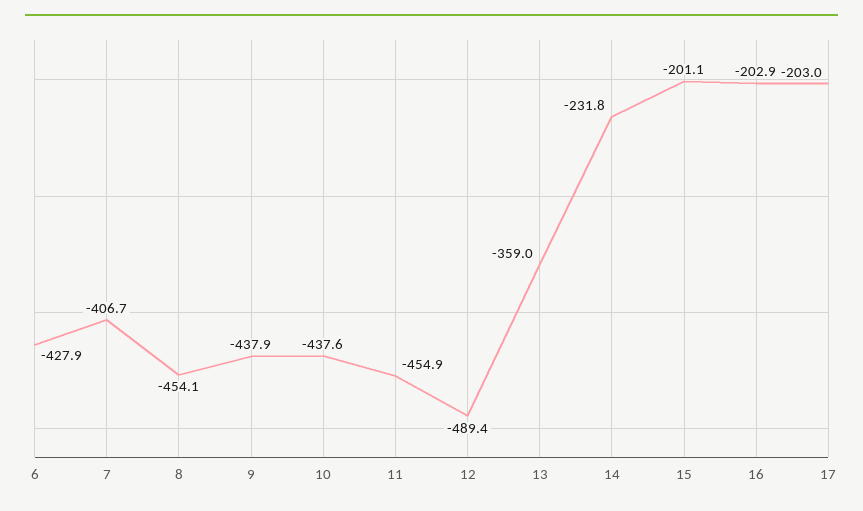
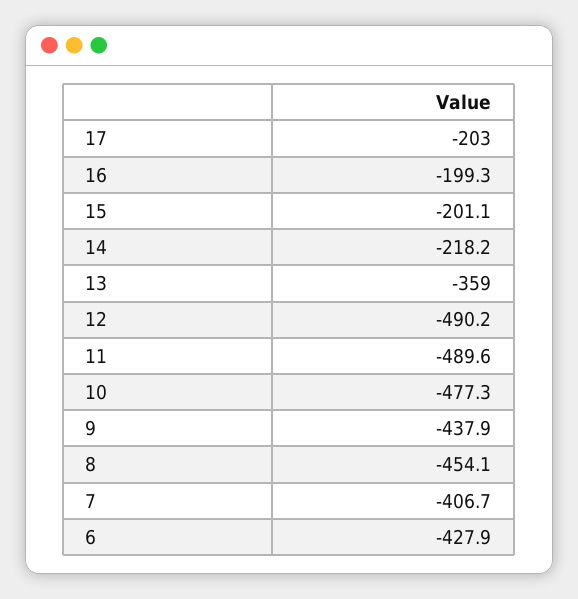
  {
    "6": -427.9,
    "7": -406.7,
    "8": -454.1,
    "9": -437.9,
-   "10": -437.6,
+   "10": -477.3,
-   "11": -454.9,
+   "11": -489.6,
-   "12": -489.4,
+   "12": -490.2,
    "13": -359,
-   "14": -231.8,
+   "14": -218.2,
    "15": -201.1,
-   "16": -202.9,
+   "16": -199.3,
    "17": -203
  }

